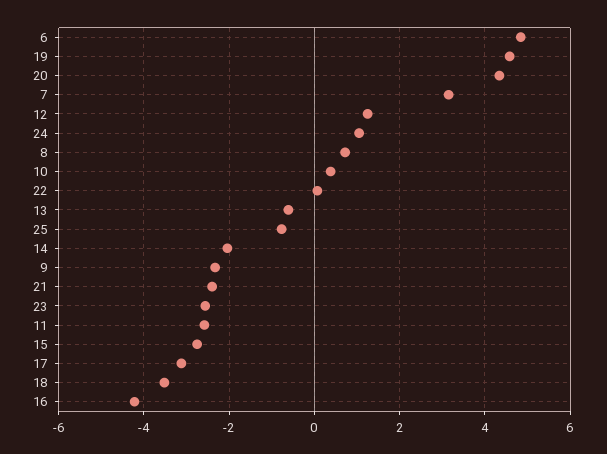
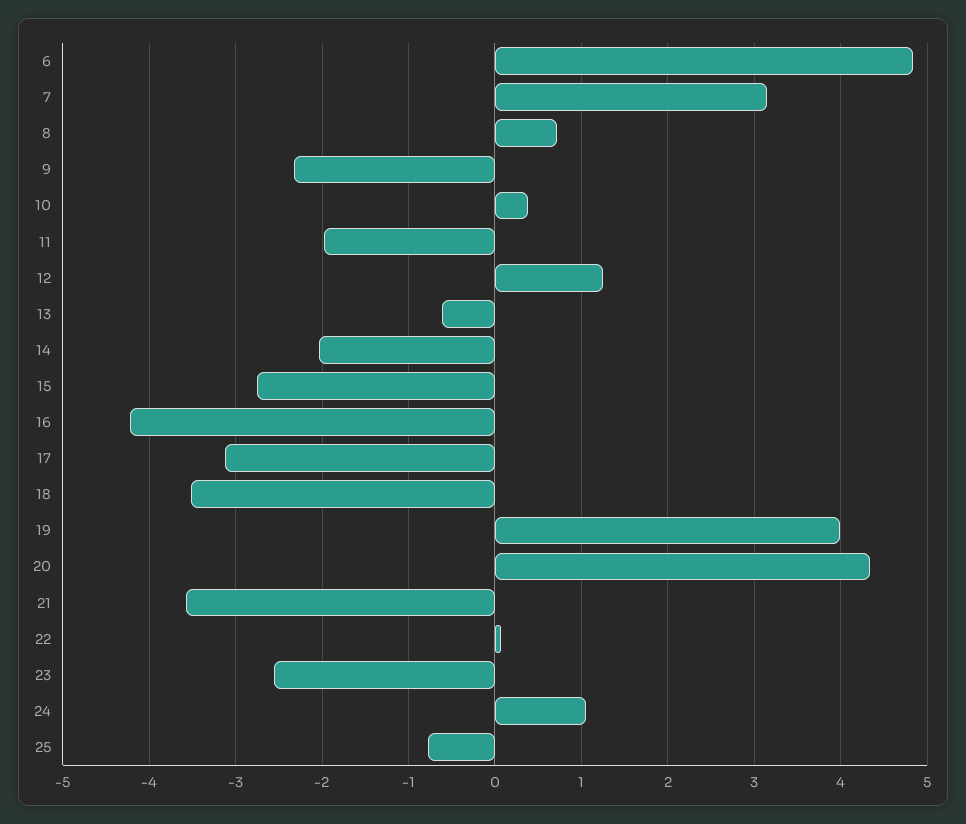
  {
    "6": 4.8,
-   "19": 4.6,
+   "19": 4,
    "20": 4.3,
    "7": 3.2,
    "12": 1.3,
    "24": 1.1,
    "8": 0.7,
    "10": 0.4,
    "22": 0.1,
    "13": -0.6,
    "25": -0.8,
    "14": -2,
    "9": -2.3,
-   "21": -2.4,
+   "21": -3.6,
    "23": -2.6,
-   "11": -2.6,
+   "11": -2,
    "15": -2.8,
    "17": -3.1,
    "18": -3.5,
    "16": -4.2
  }

